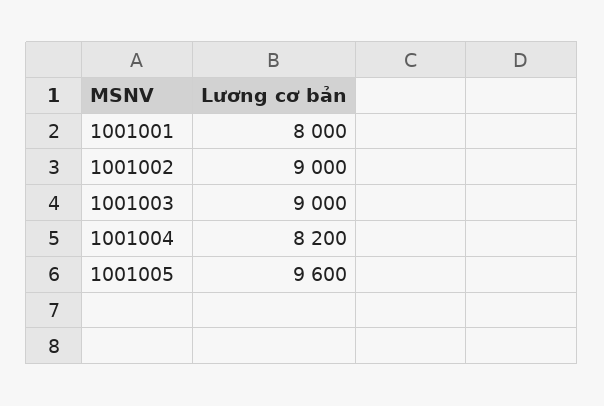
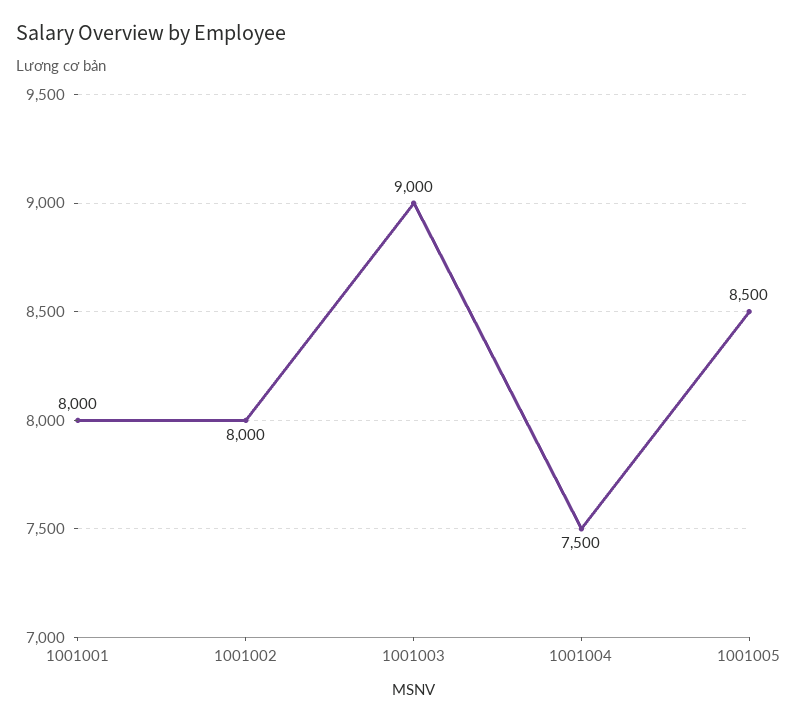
  {
    "1001001": 8000,
-   "1001002": 9000,
+   "1001002": 8000,
    "1001003": 9000,
-   "1001004": 8200,
+   "1001004": 7500,
-   "1001005": 9600
+   "1001005": 8500
  }

